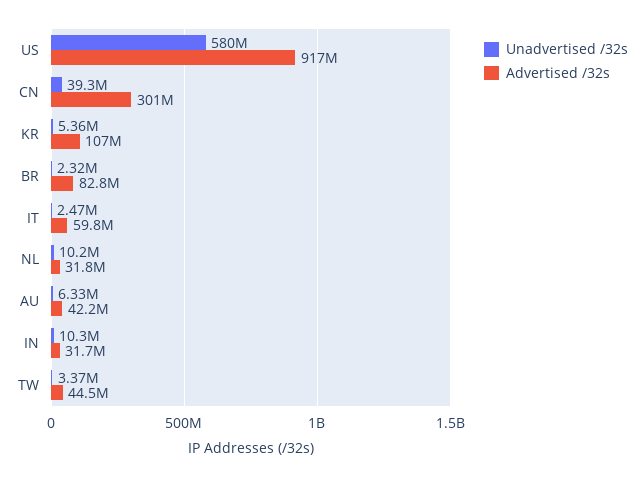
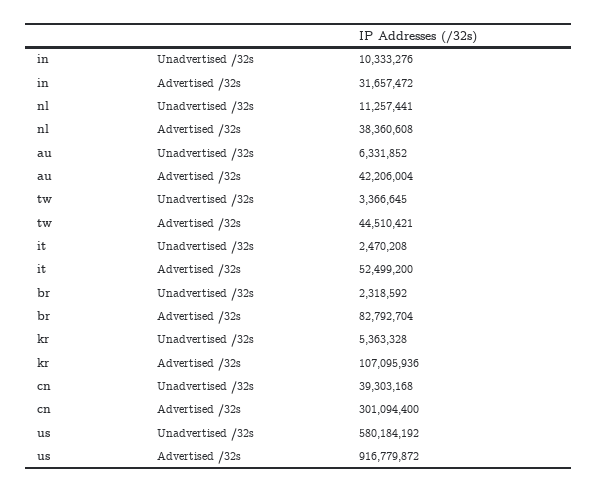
  {
    "Unadvertised /32s": {
      "US": 580184192,
      "CN": 39303168,
      "KR": 5363328,
      "BR": 2318592,
      "IT": 2470208,
-     "NL": 10200000,
+     "NL": 11257441,
      "AU": 6331852,
      "IN": 10333276,
      "TW": 3366645
    },
    "Advertised /32s": {
      "US": 916779872,
      "CN": 301094400,
      "KR": 107095936,
      "BR": 82792704,
-     "IT": 59800000,
+     "IT": 52499200,
-     "NL": 31800000,
+     "NL": 38360608,
      "AU": 42206004,
      "IN": 31657472,
      "TW": 44510421
    }
  }

